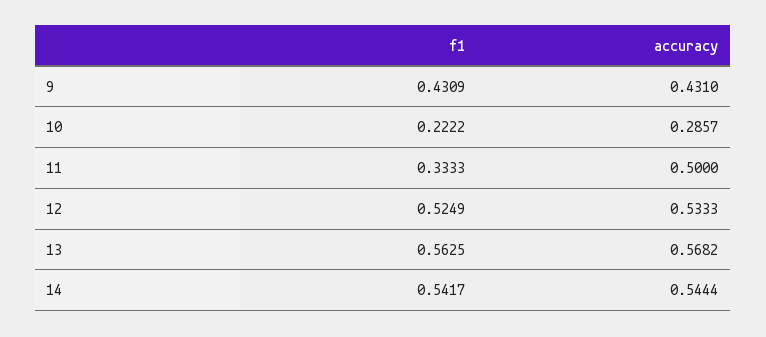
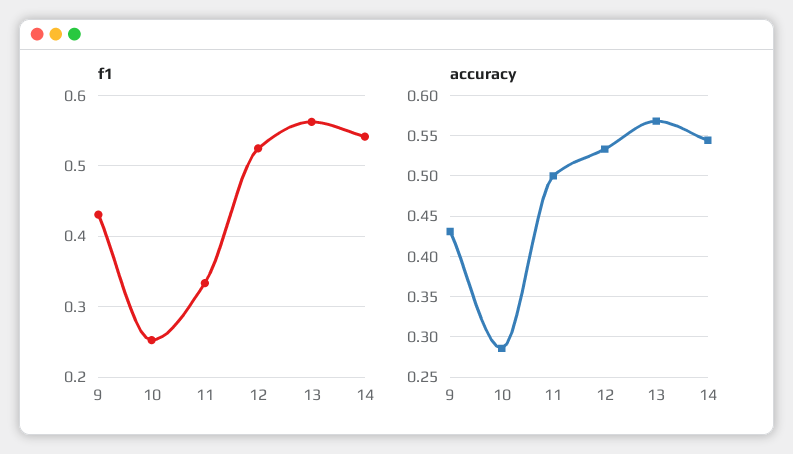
  {
    "f1": {
      "9": 0.4309,
-     "10": 0.2222,
+     "10": 0.25,
      "11": 0.3333,
      "12": 0.5249,
      "13": 0.5625,
      "14": 0.5417
    },
    "accuracy": {
      "9": 0.431,
      "10": 0.2857,
      "11": 0.5,
      "12": 0.5333,
      "13": 0.5682,
      "14": 0.5444
    }
  }

